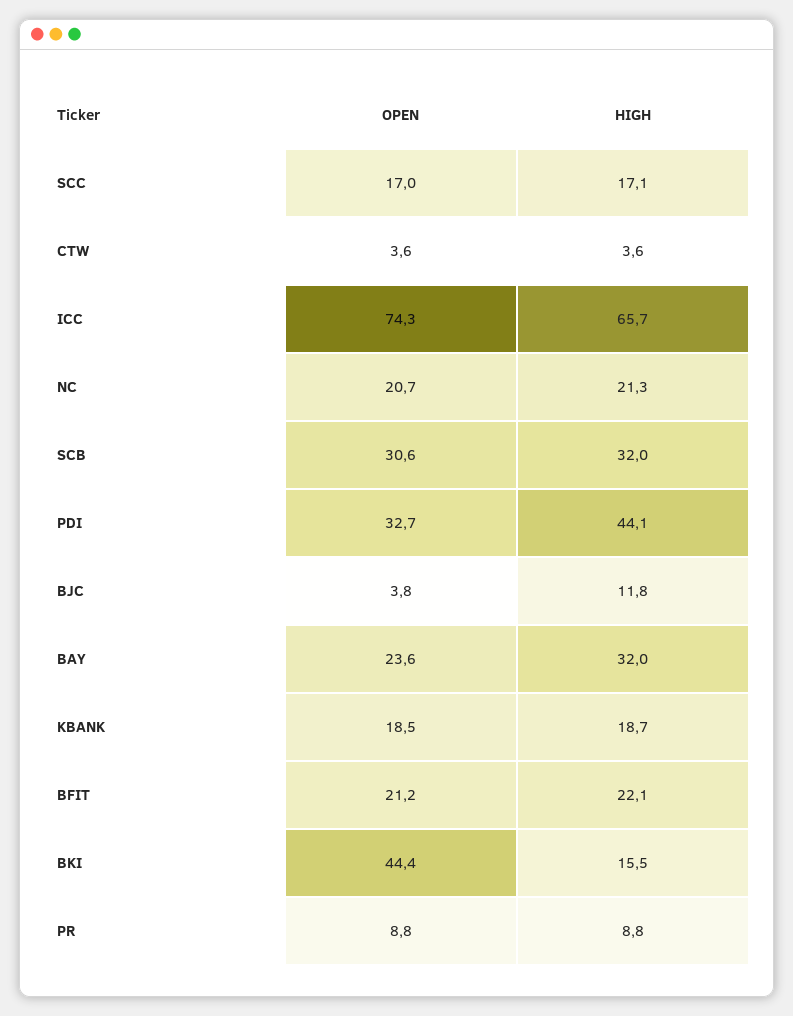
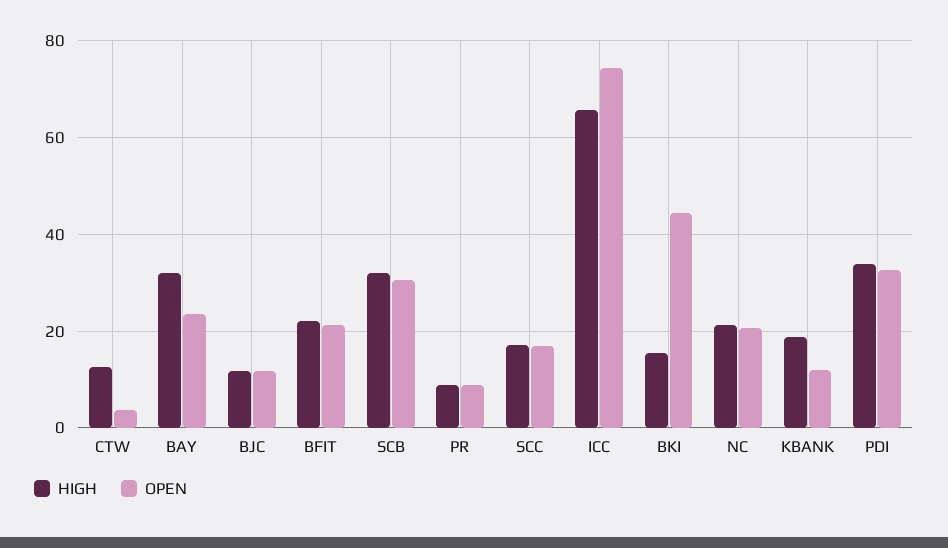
  {
    "OPEN": {
      "SCC": 17,
      "CTW": 3.6,
      "ICC": 74.3,
      "NC": 20.7,
      "SCB": 30.6,
      "PDI": 32.7,
-     "BJC": 3.8,
+     "BJC": 12,
      "BAY": 23.6,
-     "KBANK": 18.5,
+     "KBANK": 12,
      "BFIT": 21.2,
      "BKI": 44.4,
      "PR": 8.8
    },
    "HIGH": {
      "SCC": 17.1,
-     "CTW": 3.6,
+     "CTW": 12,
      "ICC": 65.7,
      "NC": 21.3,
      "SCB": 32,
-     "PDI": 44.1,
+     "PDI": 34,
      "BJC": 11.8,
      "BAY": 32,
      "KBANK": 18.7,
      "BFIT": 22.1,
      "BKI": 15.5,
      "PR": 8.8
    }
  }

